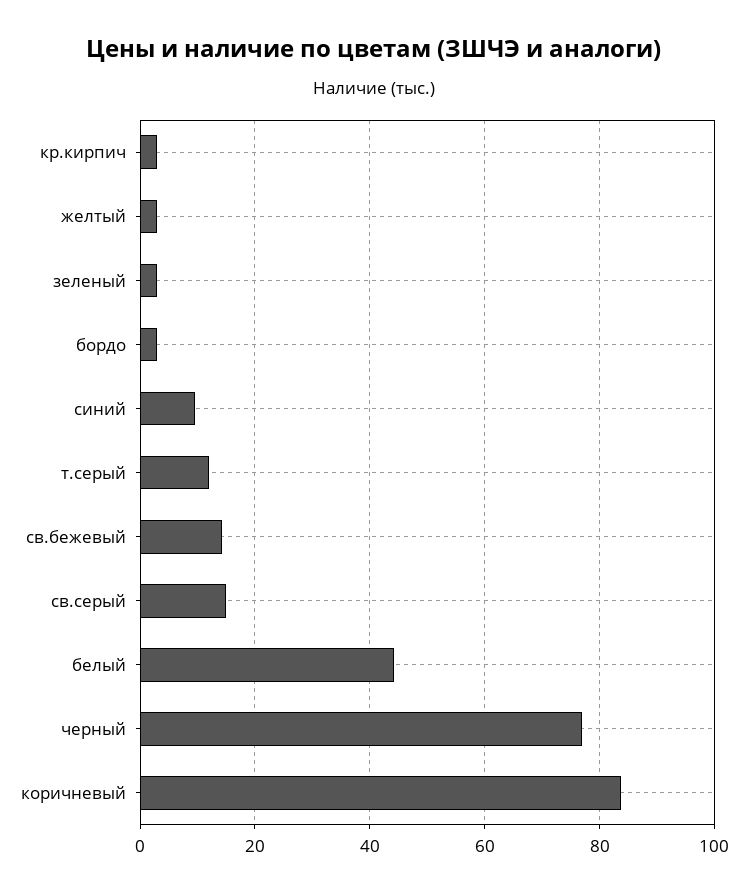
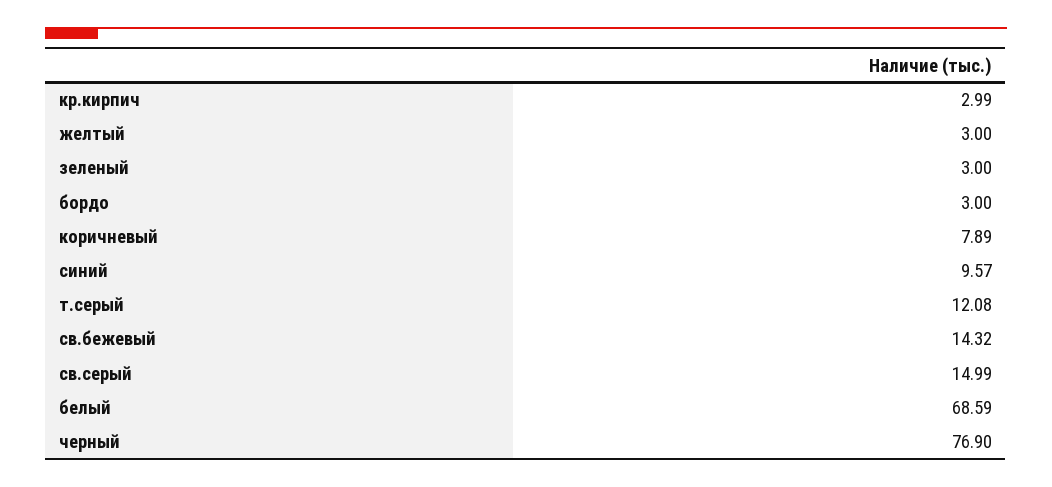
  {
    "кр.кирпич": 2.99,
    "желтый": 3,
    "зеленый": 3,
    "бордо": 3,
    "синий": 9.57,
    "т.серый": 12.08,
    "св.бежевый": 14.32,
    "св.серый": 14.99,
-   "белый": 44,
+   "белый": 68.59,
    "черный": 76.9,
-   "коричневый": 84
+   "коричневый": 7.89
  }

